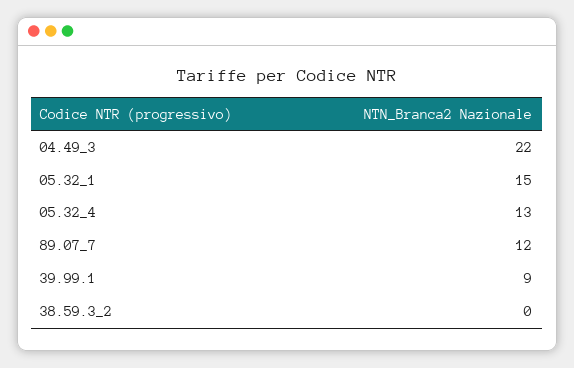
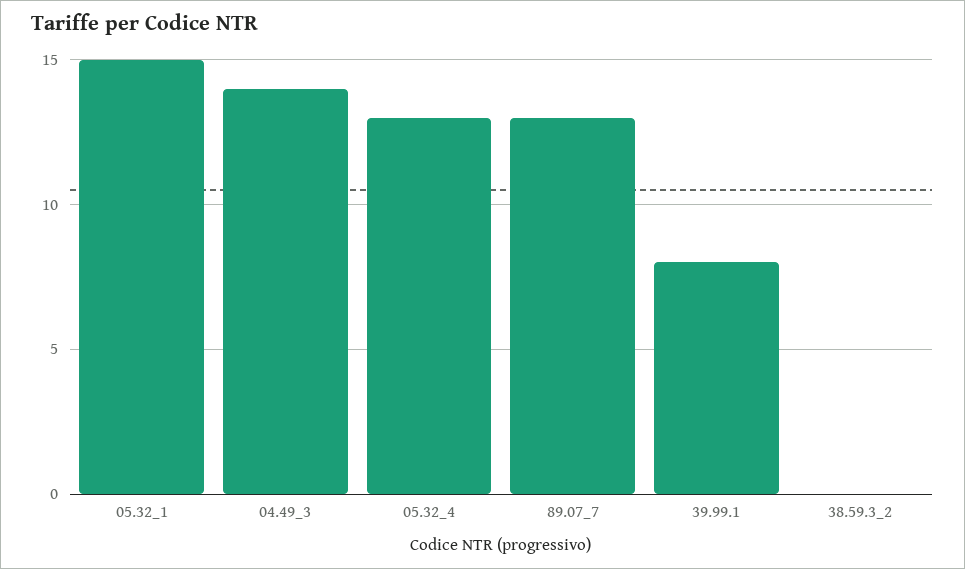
  {
-   "04.49_3": 22,
+   "04.49_3": 14,
    "05.32_1": 15,
    "05.32_4": 13,
-   "89.07_7": 12,
+   "89.07_7": 13,
-   "39.99.1": 9,
+   "39.99.1": 8,
    "38.59.3_2": 0
  }

